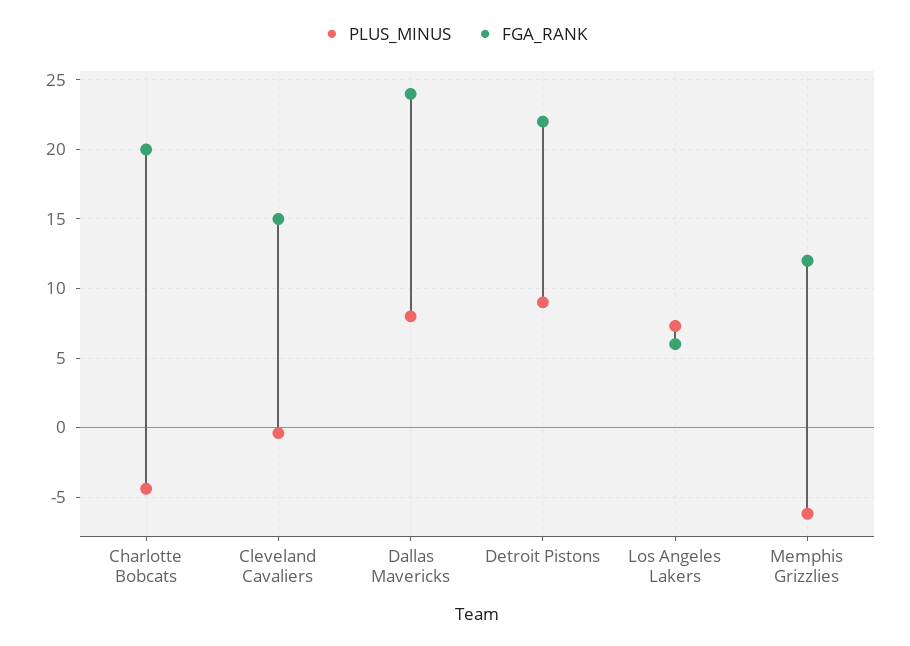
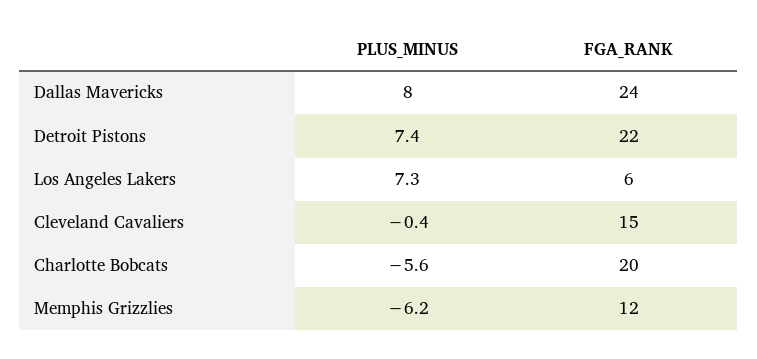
  {
    "PLUS_MINUS": {
-     "Charlotte Bobcats": -4.5,
+     "Charlotte Bobcats": -5.6,
      "Cleveland Cavaliers": -0.4,
      "Dallas Mavericks": 8,
-     "Detroit Pistons": 9,
+     "Detroit Pistons": 7.4,
      "Los Angeles Lakers": 7.3,
      "Memphis Grizzlies": -6.2
    },
    "FGA_RANK": {
      "Charlotte Bobcats": 20,
      "Cleveland Cavaliers": 15,
      "Dallas Mavericks": 24,
      "Detroit Pistons": 22,
      "Los Angeles Lakers": 6,
      "Memphis Grizzlies": 12
    }
  }

